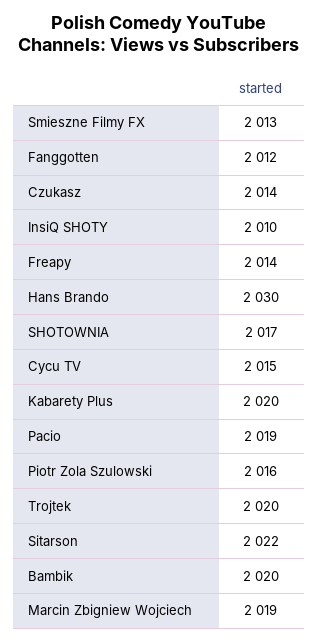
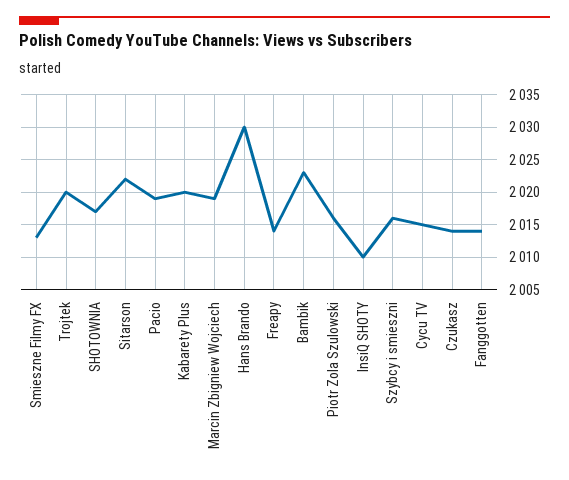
  {
    "Smieszne Filmy FX": 2013,
-   "Fanggotten": 2012,
+   "Fanggotten": 2014,
    "Czukasz": 2014,
    "InsiQ SHOTY": 2010,
    "Freapy": 2014,
    "Hans Brando": 2030,
    "SHOTOWNIA": 2017,
    "Cycu TV": 2015,
    "Kabarety Plus": 2020,
    "Pacio": 2019,
    "Piotr Zola Szulowski": 2016,
    "Trojtek": 2020,
    "Sitarson": 2022,
-   "Bambik": 2020,
+   "Bambik": 2023,
-   "Marcin Zbigniew Wojciech": 2019
+   "Marcin Zbigniew Wojciech": 2019,
+   "Szybcy i smieszni": 2016
  }

